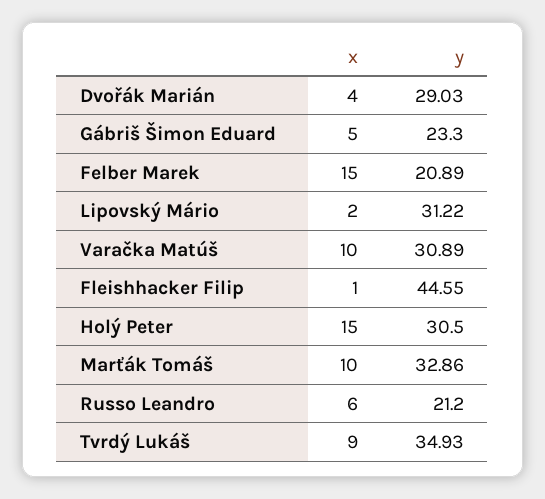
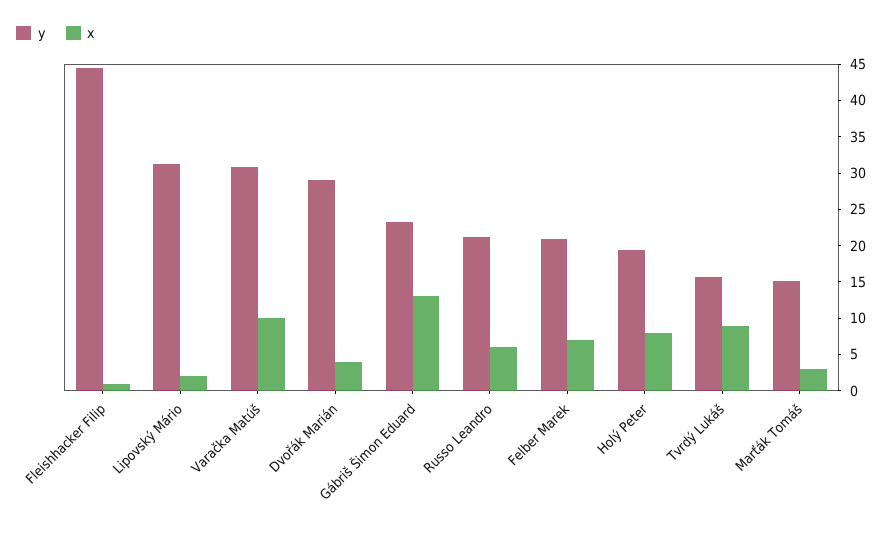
  {
    "x": {
      "Dvořák Marián": 4,
-     "Gábriš Šimon Eduard": 5,
+     "Gábriš Šimon Eduard": 12.5,
-     "Felber Marek": 15,
+     "Felber Marek": 7.5,
      "Lipovský Mário": 2,
      "Varačka Matúš": 10,
      "Fleishhacker Filip": 1,
-     "Holý Peter": 15,
+     "Holý Peter": 7.5,
-     "Marťák Tomáš": 10,
+     "Marťák Tomáš": 2.5,
      "Russo Leandro": 6,
      "Tvrdý Lukáš": 9
    },
    "y": {
      "Dvořák Marián": 29.03,
      "Gábriš Šimon Eduard": 23.3,
      "Felber Marek": 20.89,
      "Lipovský Mário": 31.22,
      "Varačka Matúš": 30.89,
      "Fleishhacker Filip": 44.55,
-     "Holý Peter": 30.5,
+     "Holý Peter": 20,
-     "Marťák Tomáš": 32.86,
+     "Marťák Tomáš": 15,
      "Russo Leandro": 21.2,
-     "Tvrdý Lukáš": 34.93
+     "Tvrdý Lukáš": 15
    }
  }

